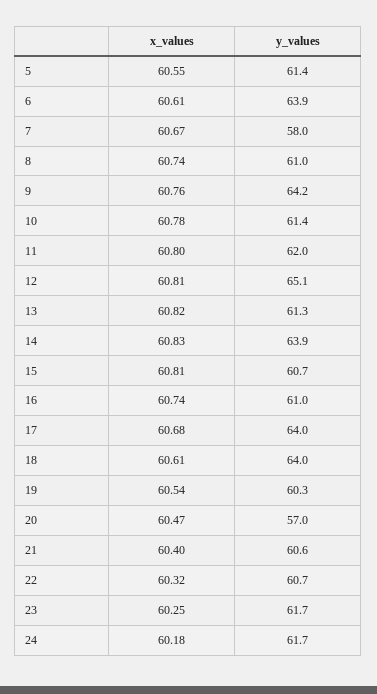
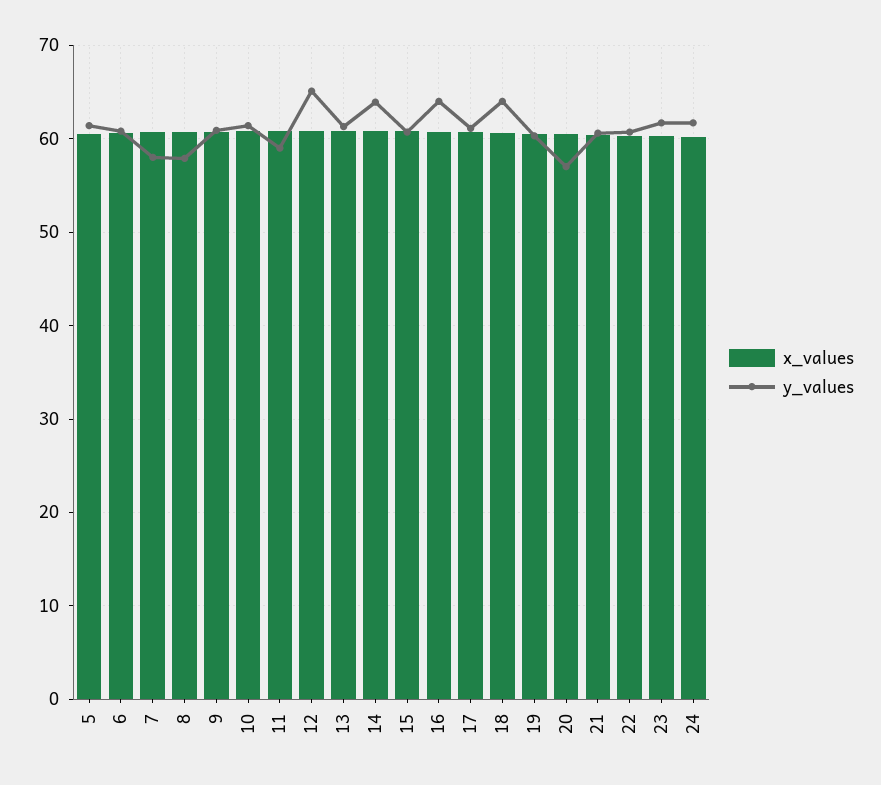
  {
    "x_values": {
      "5": 60.55,
      "6": 60.61,
      "7": 60.67,
      "8": 60.74,
      "9": 60.76,
      "10": 60.78,
      "11": 60.8,
      "12": 60.81,
      "13": 60.82,
      "14": 60.83,
      "15": 60.81,
      "16": 60.74,
      "17": 60.68,
      "18": 60.61,
      "19": 60.54,
      "20": 60.47,
      "21": 60.4,
      "22": 60.32,
      "23": 60.25,
      "24": 60.18
    },
    "y_values": {
      "5": 61.4,
-     "6": 63.9,
+     "6": 61,
      "7": 58,
-     "8": 61,
+     "8": 58,
-     "9": 64.2,
+     "9": 61,
      "10": 61.4,
-     "11": 62,
+     "11": 59,
      "12": 65.1,
      "13": 61.3,
      "14": 63.9,
      "15": 60.7,
-     "16": 61,
+     "16": 64,
-     "17": 64,
+     "17": 61,
      "18": 64,
      "19": 60.3,
      "20": 57,
      "21": 60.6,
      "22": 60.7,
      "23": 61.7,
      "24": 61.7
    }
  }

